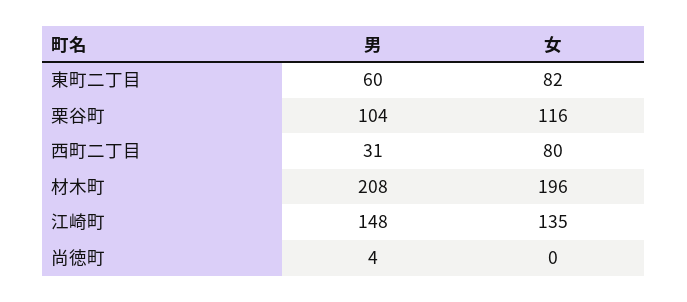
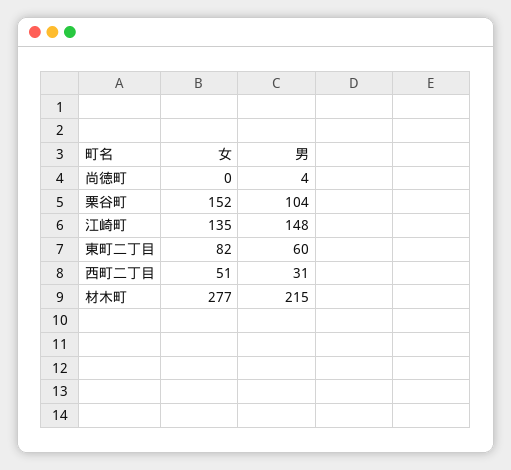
  {
    "男": {
      "東町二丁目": 60,
      "栗谷町": 104,
      "西町二丁目": 31,
-     "材木町": 208,
+     "材木町": 215,
      "江崎町": 148,
      "尚徳町": 4
    },
    "女": {
      "東町二丁目": 82,
-     "栗谷町": 116,
+     "栗谷町": 152,
-     "西町二丁目": 80,
+     "西町二丁目": 51,
-     "材木町": 196,
+     "材木町": 277,
      "江崎町": 135,
      "尚徳町": 0
    }
  }

